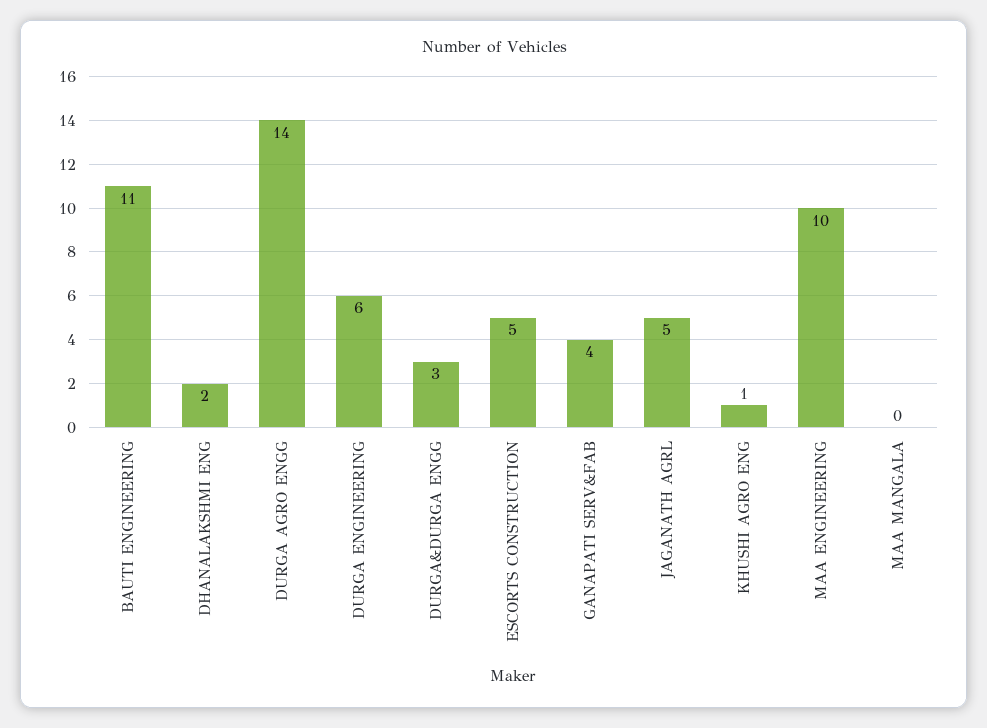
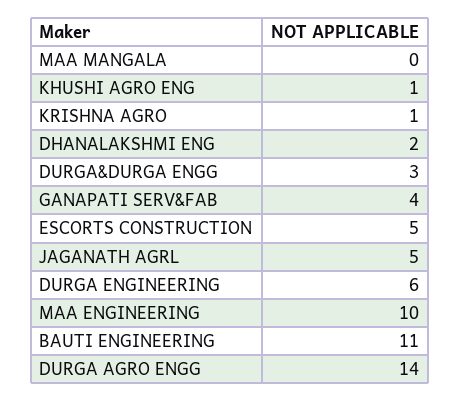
  {
    "BAUTI ENGINEERING": 11,
    "DHANALAKSHMI ENG": 2,
    "DURGA AGRO ENGG": 14,
    "DURGA ENGINEERING": 6,
    "DURGA&DURGA ENGG": 3,
    "ESCORTS CONSTRUCTION": 5,
    "GANAPATI SERV&FAB": 4,
    "JAGANATH AGRL": 5,
    "KHUSHI AGRO ENG": 1,
    "MAA ENGINEERING": 10,
-   "MAA MANGALA": 0
+   "MAA MANGALA": 0,
+   "KRISHNA AGRO": 1
  }

